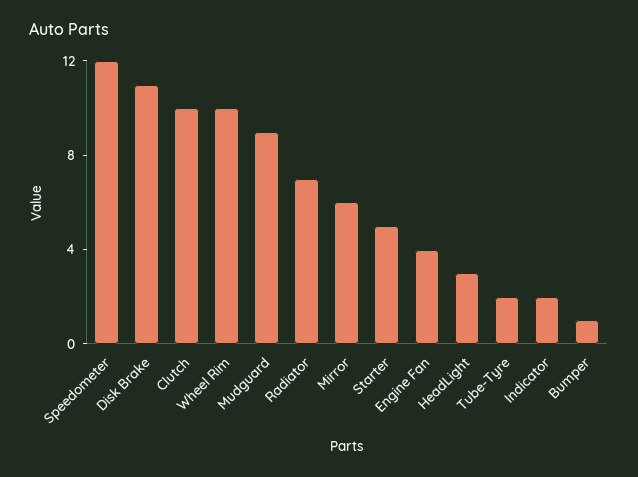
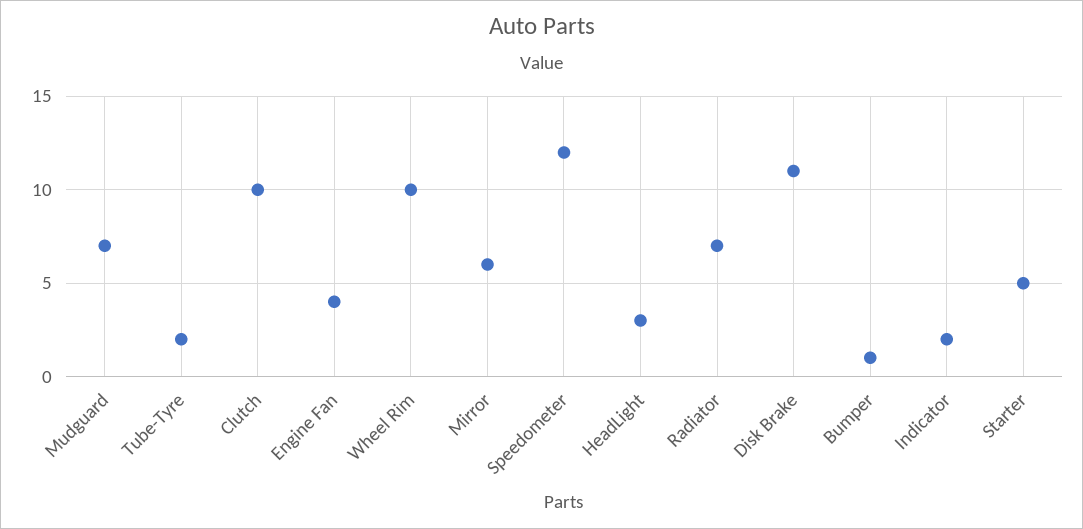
  {
    "Speedometer": 12,
    "Disk Brake": 11,
    "Clutch": 10,
    "Wheel Rim": 10,
-   "Mudguard": 9,
+   "Mudguard": 7,
    "Radiator": 7,
    "Mirror": 6,
    "Starter": 5,
    "Engine Fan": 4,
    "HeadLight": 3,
    "Tube-Tyre": 2,
    "Indicator": 2,
    "Bumper": 1
  }

